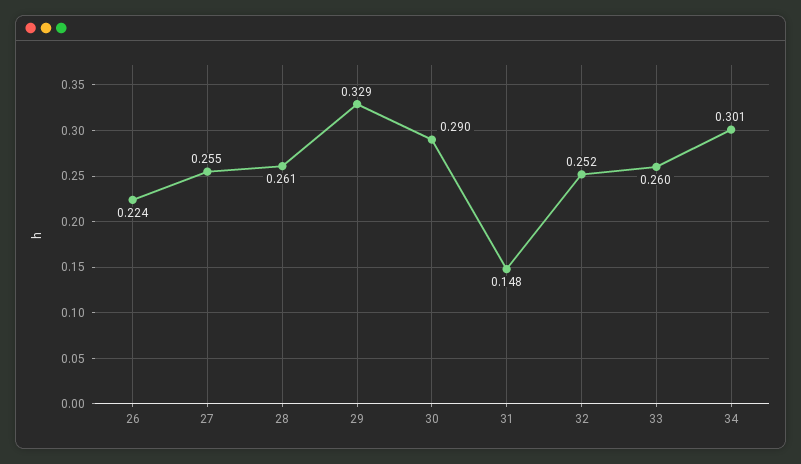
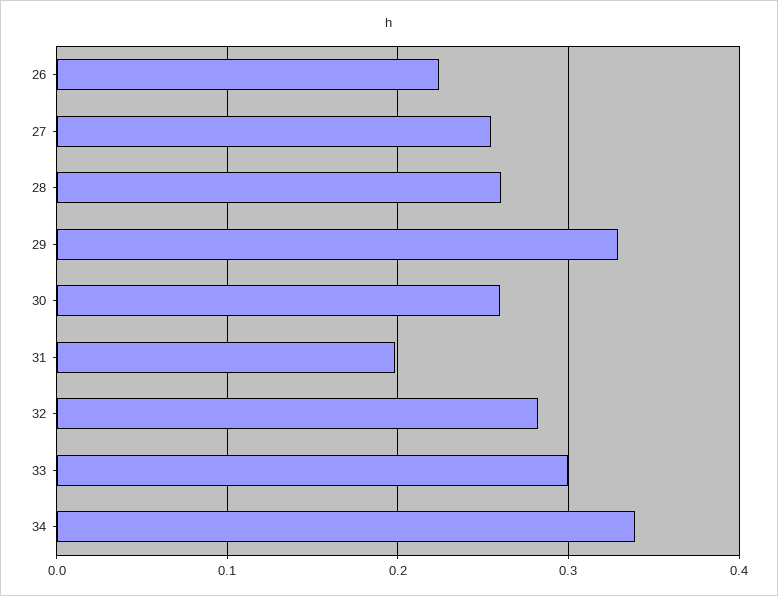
  {
    "26": 0.224,
    "27": 0.255,
    "28": 0.261,
    "29": 0.329,
-   "30": 0.29,
+   "30": 0.26,
-   "31": 0.148,
+   "31": 0.2,
-   "32": 0.252,
+   "32": 0.28,
-   "33": 0.26,
+   "33": 0.3,
-   "34": 0.301
+   "34": 0.34
  }

